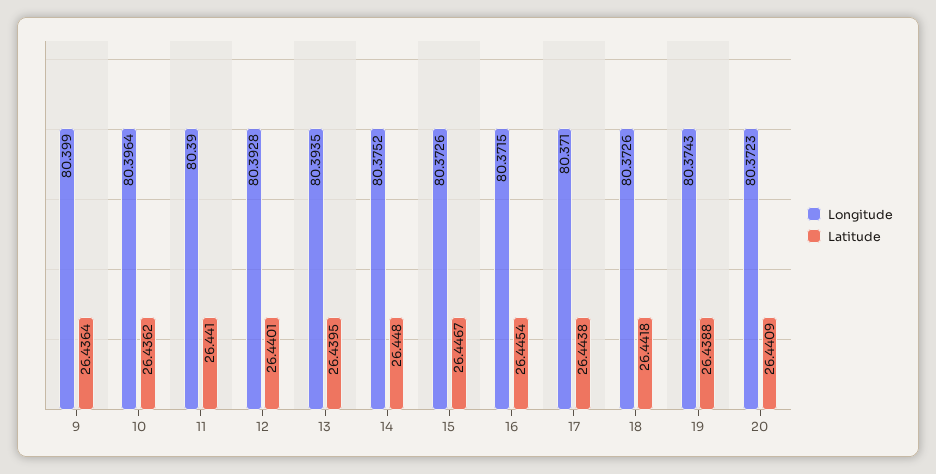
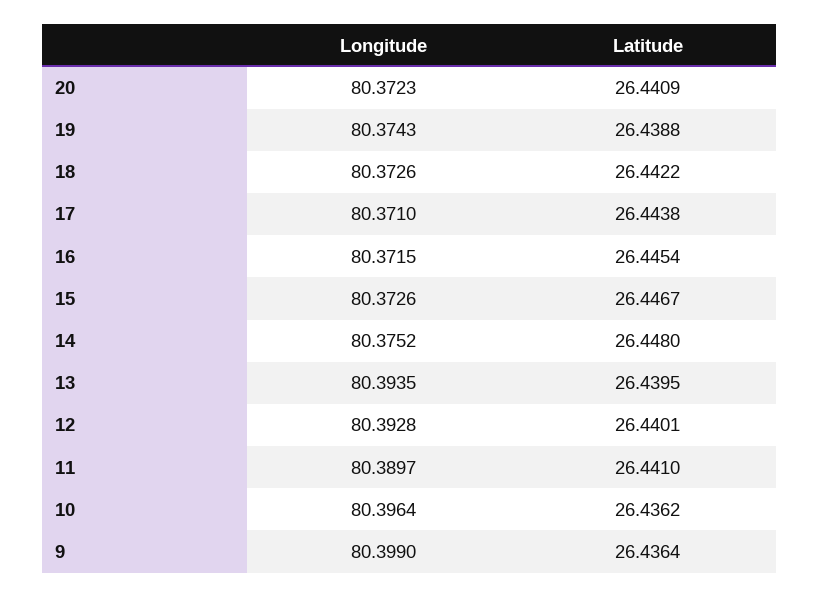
  {
    "Longitude": {
      "9": 80.399,
      "10": 80.3964,
-     "11": 80.39,
+     "11": 80.3897,
      "12": 80.3928,
      "13": 80.3935,
      "14": 80.3752,
      "15": 80.3726,
      "16": 80.3715,
      "17": 80.371,
      "18": 80.3726,
      "19": 80.3743,
      "20": 80.3723
    },
    "Latitude": {
      "9": 26.4364,
      "10": 26.4362,
      "11": 26.441,
      "12": 26.4401,
      "13": 26.4395,
      "14": 26.448,
      "15": 26.4467,
      "16": 26.4454,
      "17": 26.4438,
-     "18": 26.4418,
+     "18": 26.4422,
      "19": 26.4388,
      "20": 26.4409
    }
  }

